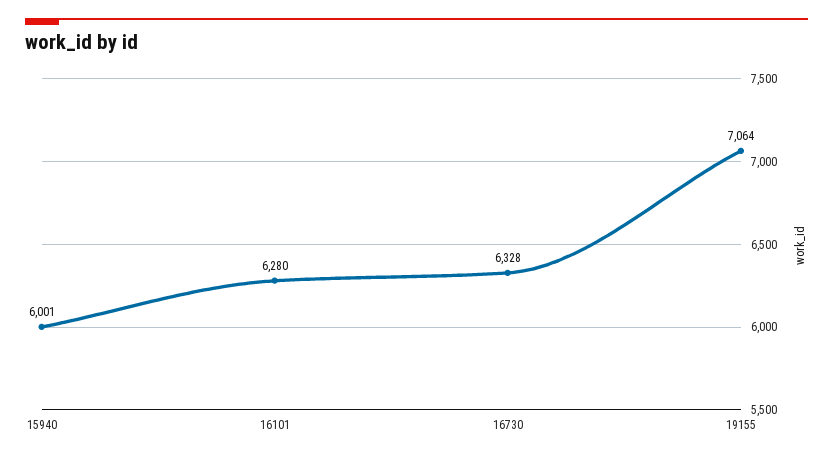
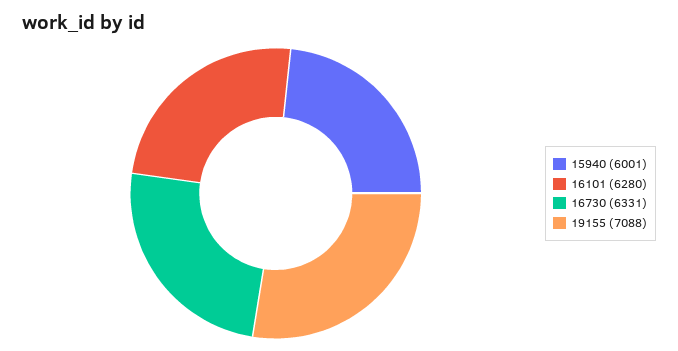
  {
    "15940": 6001,
    "16101": 6280,
-   "16730": 6328,
+   "16730": 6331,
-   "19155": 7064
+   "19155": 7088
  }

